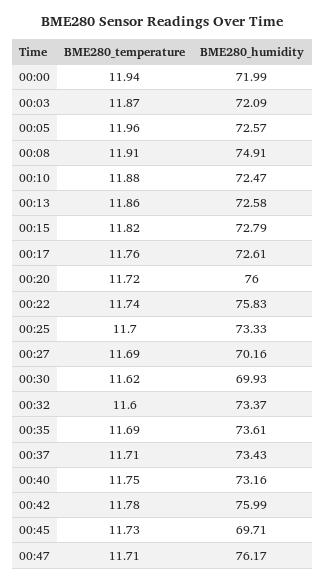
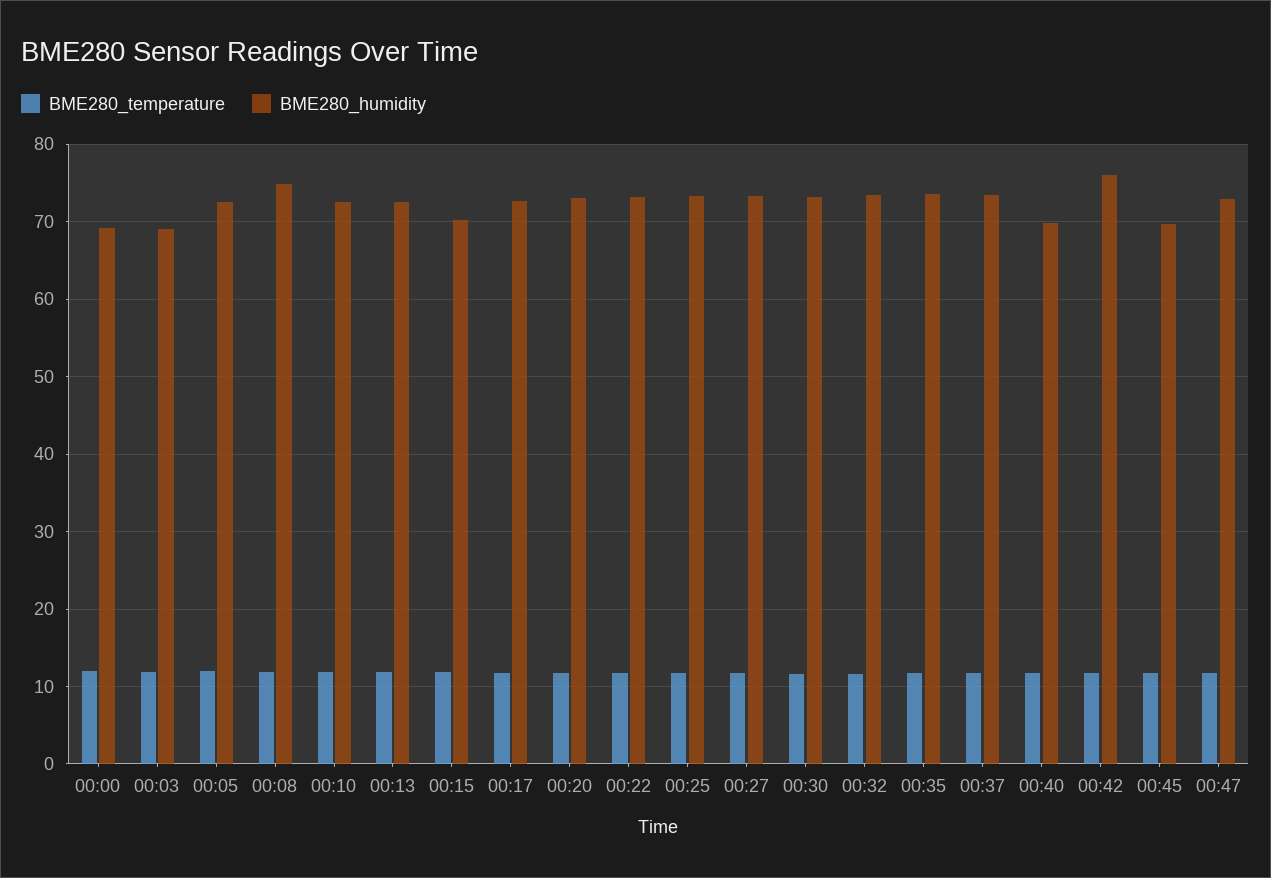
  {
    "BME280_temperature": {
      "00:00": 11.94,
      "00:03": 11.87,
      "00:05": 11.96,
      "00:08": 11.91,
      "00:10": 11.88,
      "00:13": 11.86,
      "00:15": 11.82,
      "00:17": 11.76,
      "00:20": 11.72,
      "00:22": 11.74,
      "00:25": 11.7,
      "00:27": 11.69,
      "00:30": 11.62,
      "00:32": 11.6,
      "00:35": 11.69,
      "00:37": 11.71,
      "00:40": 11.75,
      "00:42": 11.78,
      "00:45": 11.73,
      "00:47": 11.71
    },
    "BME280_humidity": {
-     "00:00": 71.99,
+     "00:00": 69,
-     "00:03": 72.09,
+     "00:03": 69,
      "00:05": 72.57,
      "00:08": 74.91,
      "00:10": 72.47,
      "00:13": 72.58,
-     "00:15": 72.79,
+     "00:15": 70,
      "00:17": 72.61,
-     "00:20": 76,
+     "00:20": 73,
-     "00:22": 75.83,
+     "00:22": 73,
      "00:25": 73.33,
-     "00:27": 70.16,
+     "00:27": 73,
-     "00:30": 69.93,
+     "00:30": 73,
      "00:32": 73.37,
      "00:35": 73.61,
      "00:37": 73.43,
-     "00:40": 73.16,
+     "00:40": 70,
      "00:42": 75.99,
      "00:45": 69.71,
-     "00:47": 76.17
+     "00:47": 73
    }
  }

